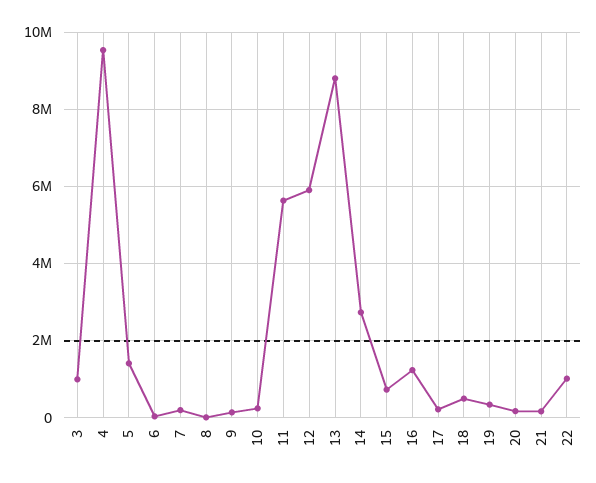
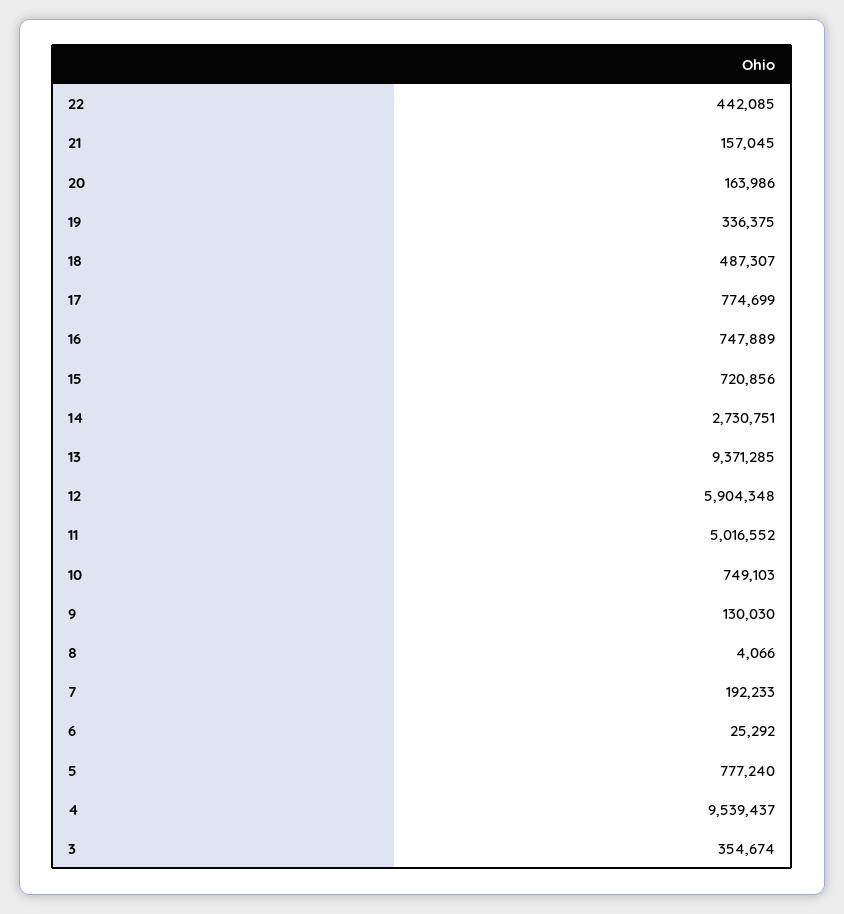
  {
-   "3": 1000000,
+   "3": 354674,
    "4": 9539437,
-   "5": 1400000,
+   "5": 777240,
    "6": 25292,
    "7": 192233,
    "8": 4066,
    "9": 130030,
-   "10": 200000,
+   "10": 749103,
-   "11": 5600000,
+   "11": 5016552,
    "12": 5904348,
-   "13": 8800000,
+   "13": 9371285,
    "14": 2730751,
    "15": 720856,
-   "16": 1200000,
+   "16": 747889,
-   "17": 200000,
+   "17": 774699,
    "18": 487307,
    "19": 336375,
    "20": 163986,
    "21": 157045,
-   "22": 1000000
+   "22": 442085
  }

